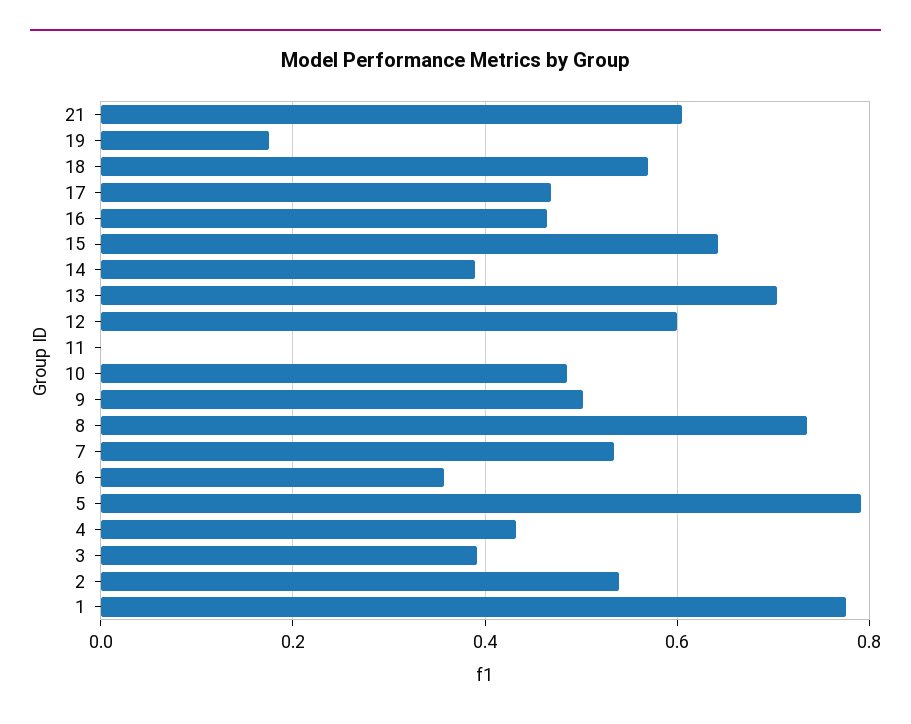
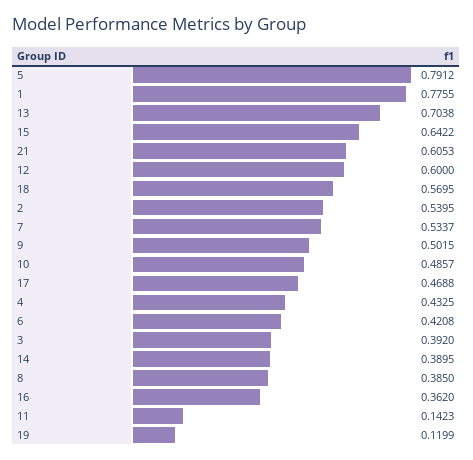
  {
    "21": 0.6053,
-   "19": 0.18,
+   "19": 0.1199,
    "18": 0.5695,
    "17": 0.4688,
-   "16": 0.46,
+   "16": 0.362,
    "15": 0.6422,
    "14": 0.3895,
    "13": 0.7038,
    "12": 0.6,
-   "11": 0,
+   "11": 0.1423,
    "10": 0.4857,
    "9": 0.5015,
-   "8": 0.74,
+   "8": 0.385,
    "7": 0.5337,
-   "6": 0.36,
+   "6": 0.4208,
    "5": 0.7912,
    "4": 0.4325,
    "3": 0.392,
    "2": 0.5395,
    "1": 0.7755
  }

